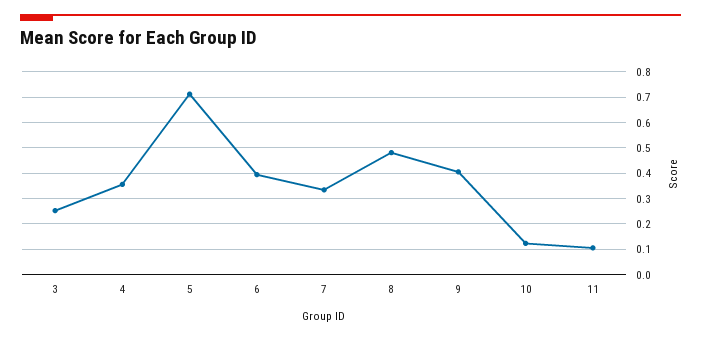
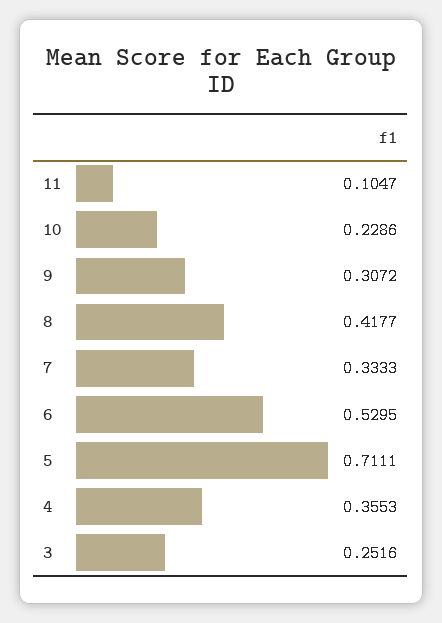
  {
    "3": 0.2516,
    "4": 0.3553,
    "5": 0.7111,
-   "6": 0.4,
+   "6": 0.5295,
    "7": 0.3333,
-   "8": 0.475,
+   "8": 0.4177,
-   "9": 0.4,
+   "9": 0.3072,
-   "10": 0.125,
+   "10": 0.2286,
    "11": 0.1047
  }

